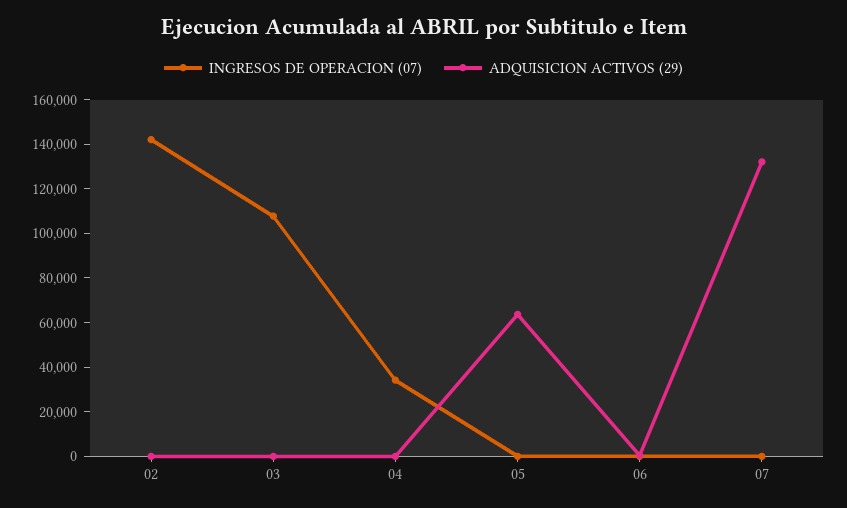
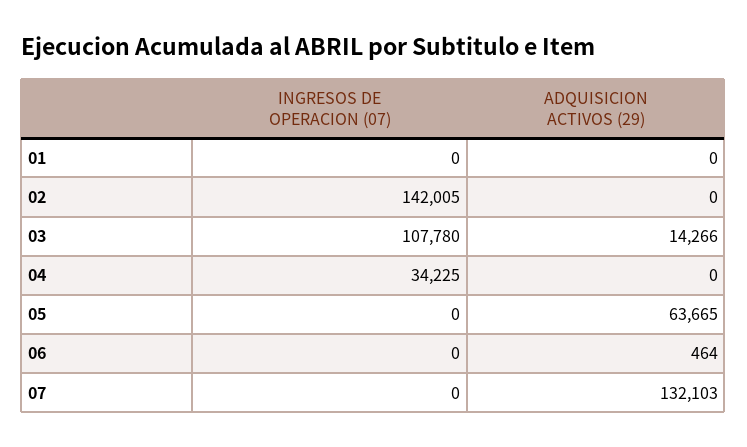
  {
    "INGRESOS DE OPERACION (07)": {
      "02": 142005,
      "03": 107780,
      "04": 34225,
      "05": 0,
      "06": 0,
-     "07": 0
+     "07": 0,
+     "01": 0
    },
    "ADQUISICION ACTIVOS (29)": {
      "02": 0,
-     "03": 0,
+     "03": 14266,
      "04": 0,
      "05": 63665,
      "06": 464,
-     "07": 132103
+     "07": 132103,
+     "01": 0
    }
  }

